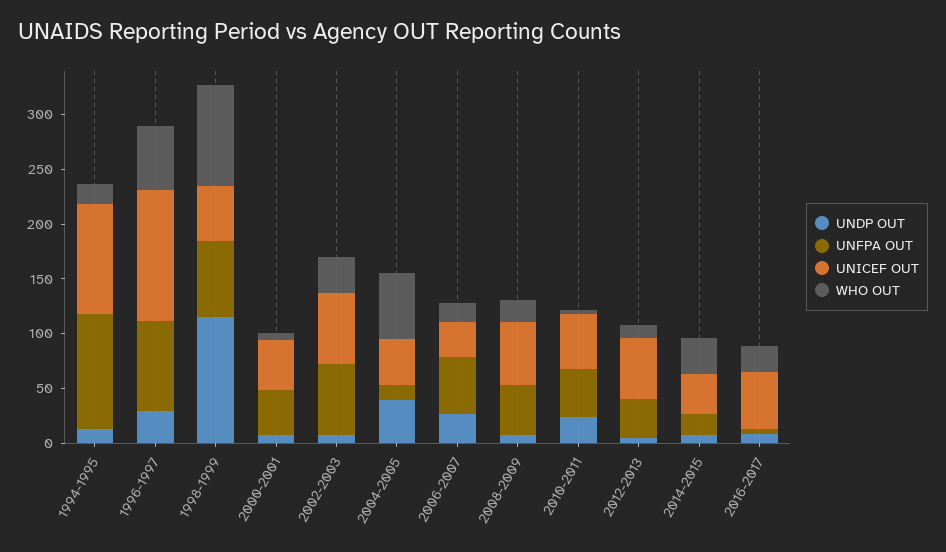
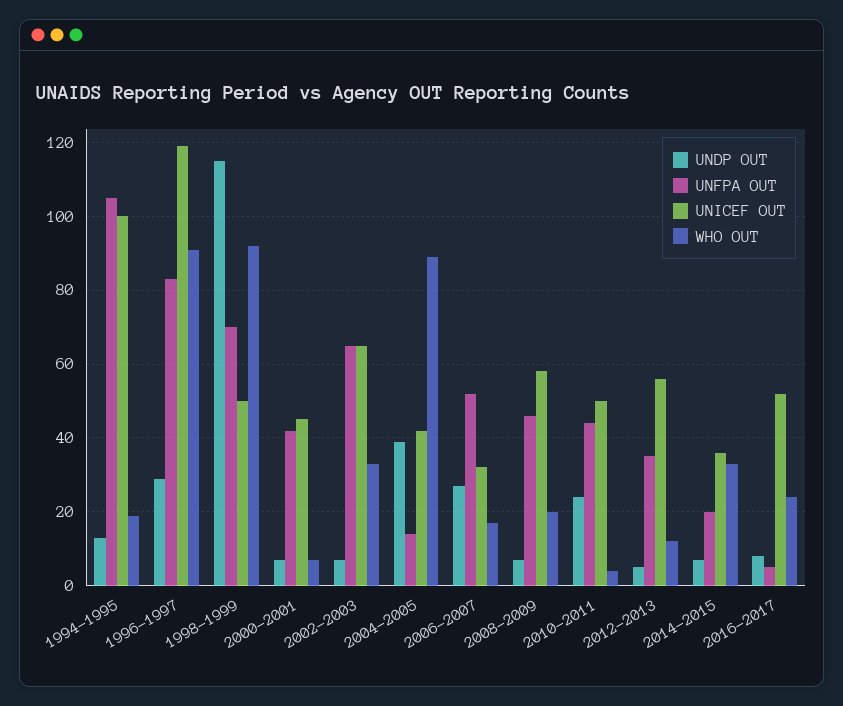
  {
    "UNDP OUT": {
      "1994-1995": 15,
      "1996-1997": 30,
      "1998-1999": 115,
      "2000-2001": 5,
      "2002-2003": 5,
      "2004-2005": 40,
      "2006-2007": 25,
      "2008-2009": 5,
      "2010-2011": 25,
      "2012-2013": 5,
      "2014-2015": 5,
      "2016-2017": 10
    },
    "UNFPA OUT": {
      "1994-1995": 105,
      "1996-1997": 85,
      "1998-1999": 70,
      "2000-2001": 40,
      "2002-2003": 65,
      "2004-2005": 15,
      "2006-2007": 50,
      "2008-2009": 45,
      "2010-2011": 45,
      "2012-2013": 35,
      "2014-2015": 20,
      "2016-2017": 5
    },
    "UNICEF OUT": {
      "1994-1995": 100,
      "1996-1997": 120,
      "1998-1999": 50,
      "2000-2001": 45,
      "2002-2003": 65,
      "2004-2005": 40,
      "2006-2007": 30,
      "2008-2009": 60,
      "2010-2011": 50,
      "2012-2013": 55,
      "2014-2015": 35,
      "2016-2017": 50
    },
    "WHO OUT": {
      "1994-1995": 20,
-     "1996-1997": 60,
+     "1996-1997": 90,
      "1998-1999": 90,
      "2000-2001": 5,
      "2002-2003": 35,
-     "2004-2005": 60,
+     "2004-2005": 90,
      "2006-2007": 15,
      "2008-2009": 20,
      "2010-2011": 5,
      "2012-2013": 10,
      "2014-2015": 35,
      "2016-2017": 25
    }
  }

